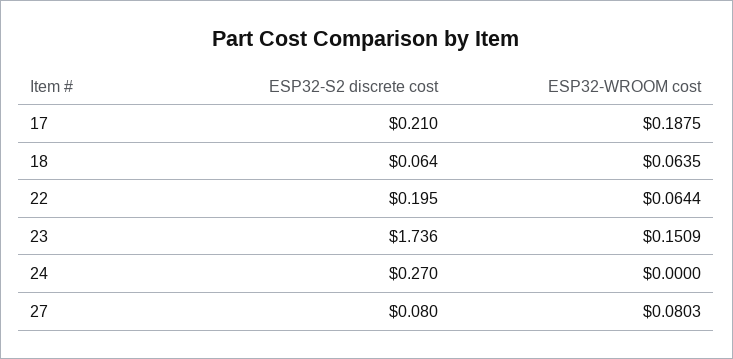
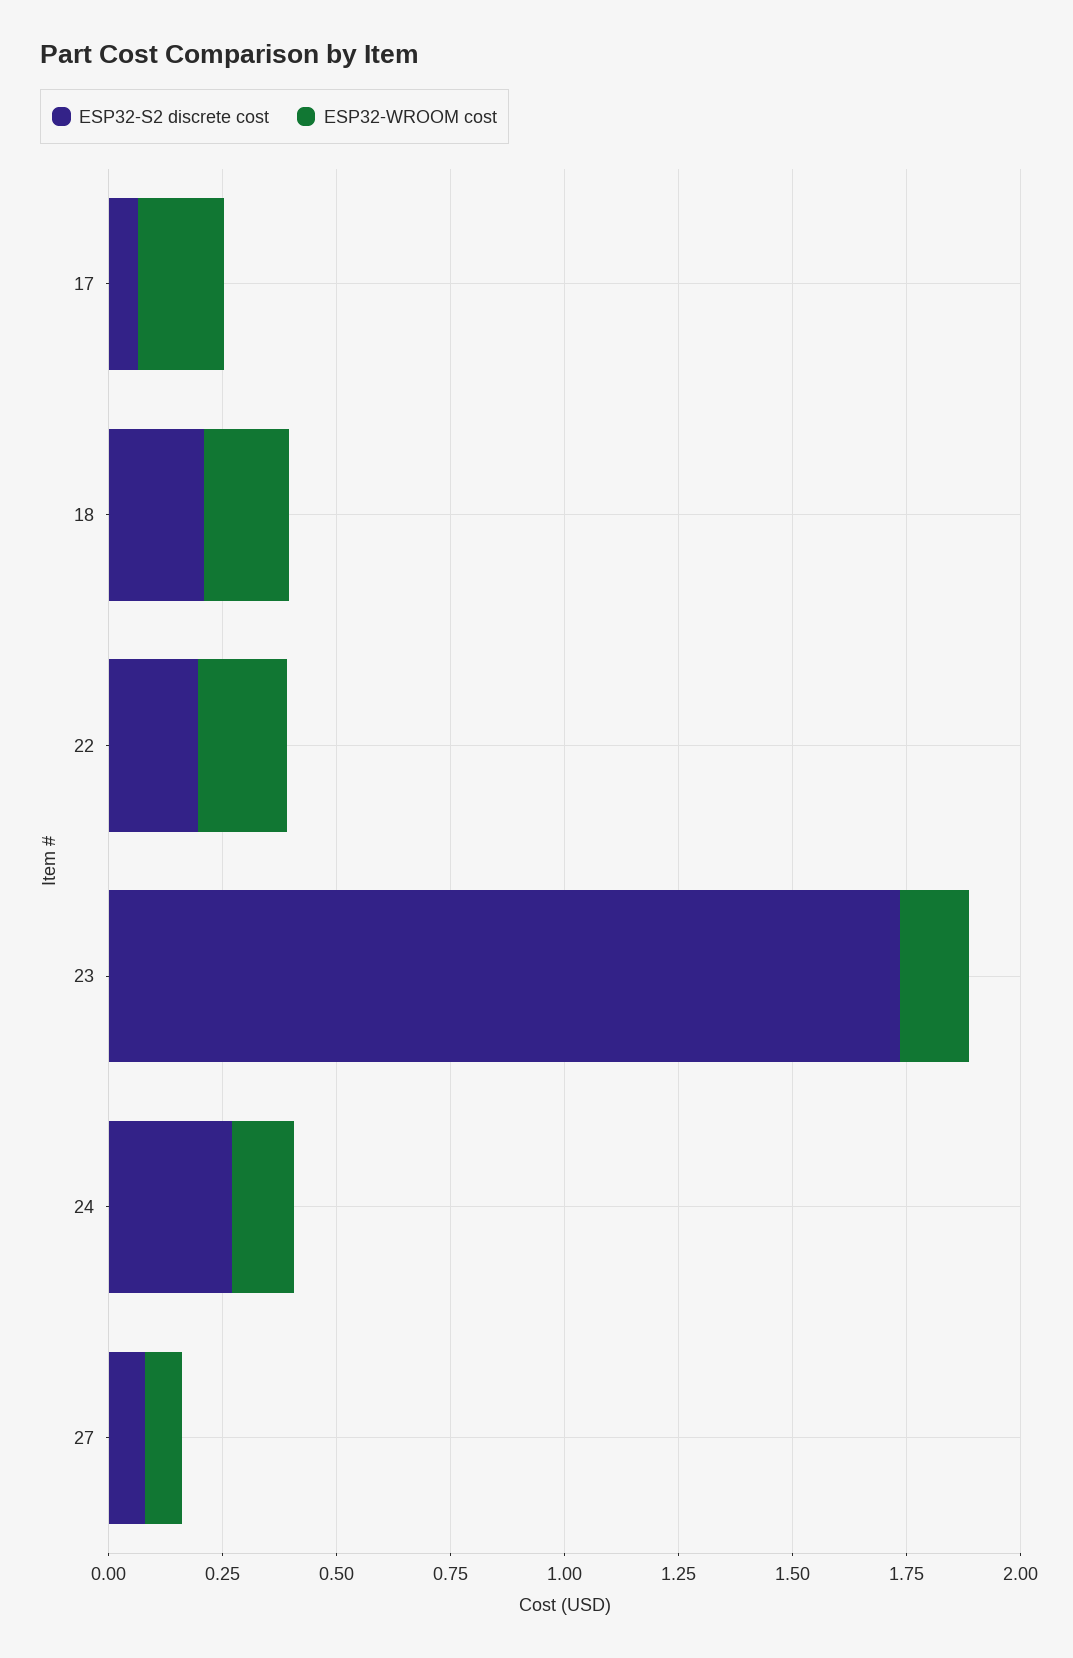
  {
    "ESP32-S2 discrete cost": {
-     "17": 0.21,
+     "17": 0.05,
-     "18": 0.064,
+     "18": 0.2,
      "22": 0.195,
      "23": 1.736,
      "24": 0.27,
      "27": 0.08
    },
    "ESP32-WROOM cost": {
      "17": 0.1875,
-     "18": 0.0635,
+     "18": 0.2,
-     "22": 0.0644,
+     "22": 0.2,
      "23": 0.1509,
-     "24": 0,
+     "24": 0.15,
      "27": 0.0803
    }
  }

